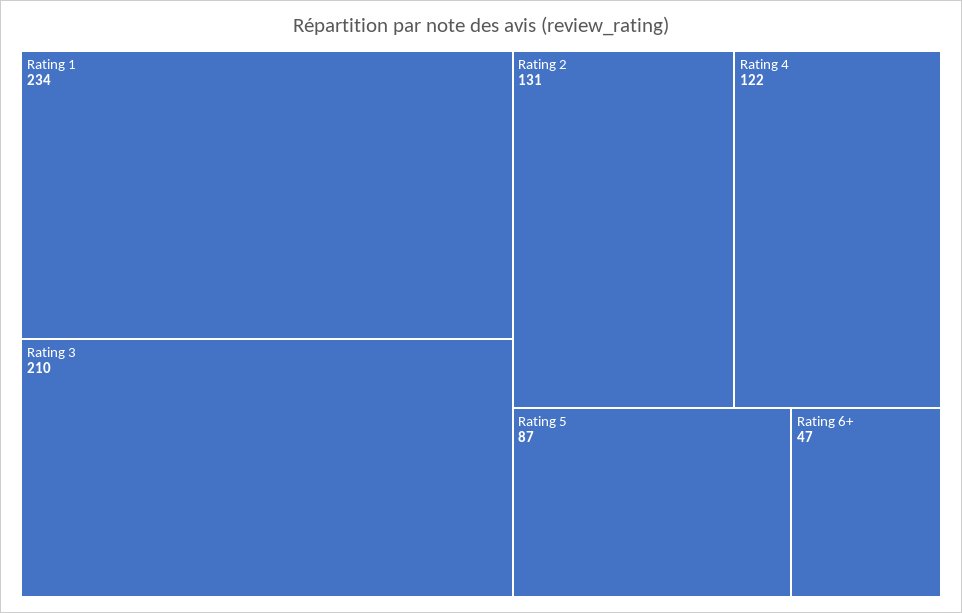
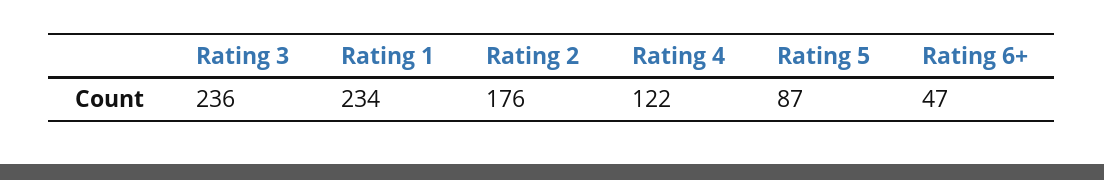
  {
    "Rating 1": 234,
-   "Rating 3": 210,
+   "Rating 3": 236,
-   "Rating 2": 131,
+   "Rating 2": 176,
    "Rating 4": 122,
    "Rating 5": 87,
    "Rating 6+": 47
  }

